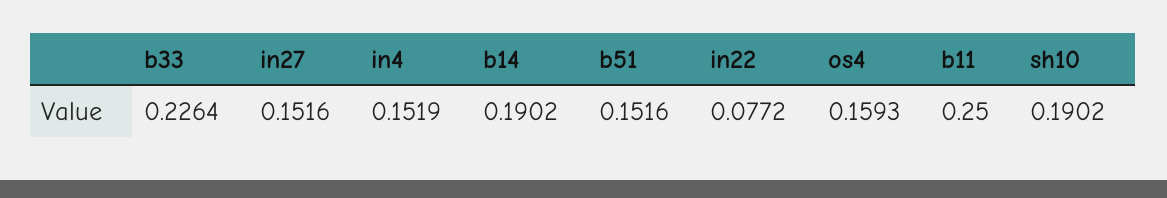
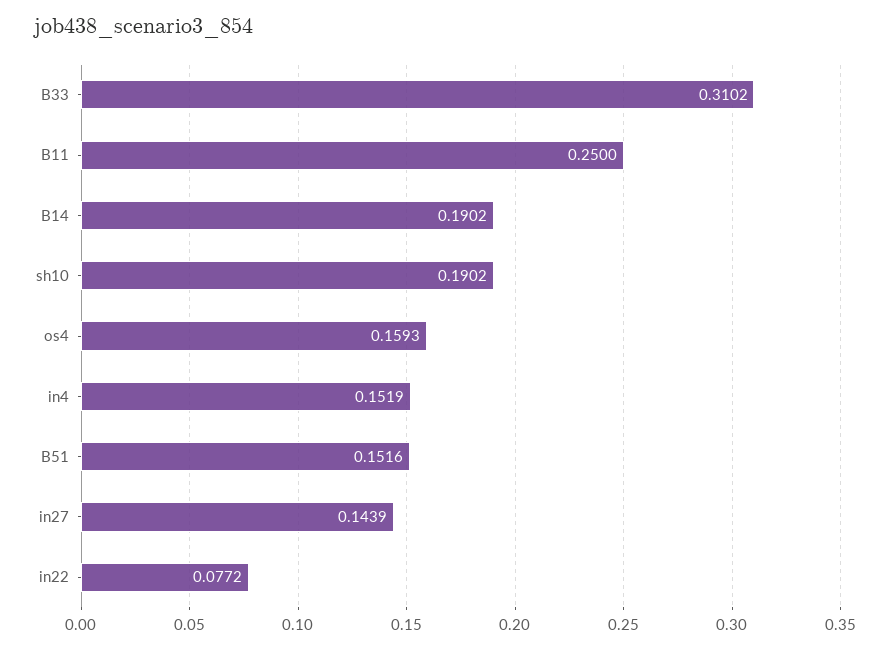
  {
-   "b33": 0.2264,
+   "b33": 0.3102,
-   "in27": 0.1516,
+   "in27": 0.1439,
    "in4": 0.1519,
    "b14": 0.1902,
    "b51": 0.1516,
    "in22": 0.0772,
    "os4": 0.1593,
    "b11": 0.25,
    "sh10": 0.1902
  }

